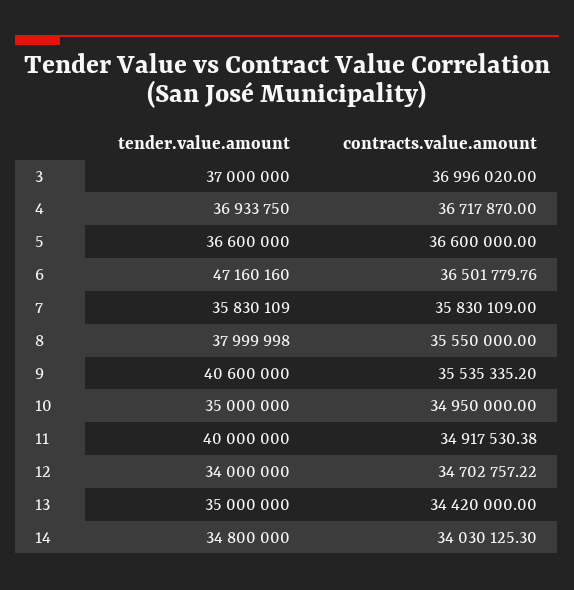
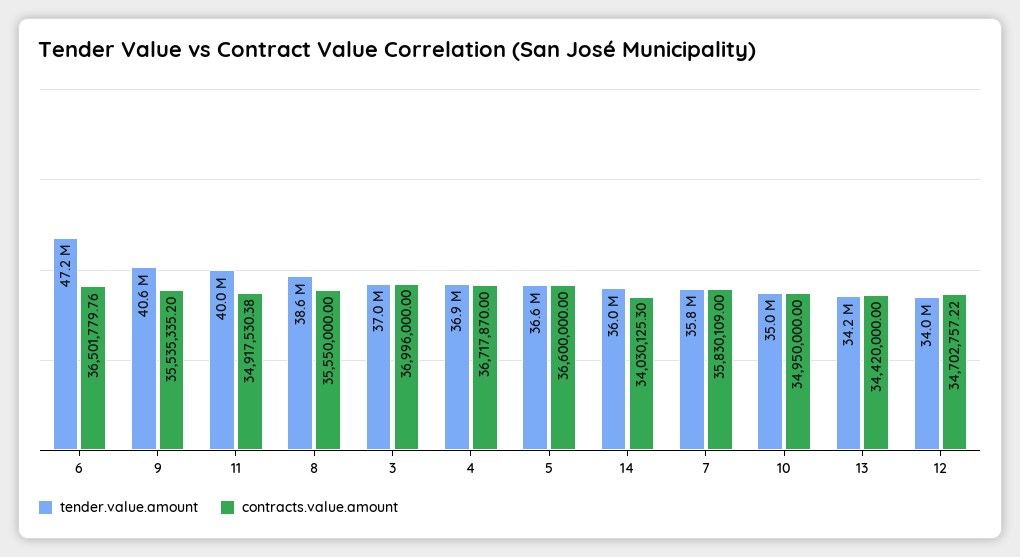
  {
    "tender.value.amount": {
      "3": 37000000,
      "4": 36933750,
      "5": 36600000,
      "6": 47160160,
      "7": 35830109,
-     "8": 37999998,
+     "8": 38600000,
      "9": 40600000,
      "10": 35000000,
      "11": 40000000,
      "12": 34000000,
-     "13": 35000000,
+     "13": 34200000,
-     "14": 34800000
+     "14": 36000000
    },
    "contracts.value.amount": {
-     "3": 36996020,
+     "3": 36996000,
      "4": 36717870,
      "5": 36600000,
      "6": 36501779.76,
      "7": 35830109,
      "8": 35550000,
      "9": 35535335.2,
      "10": 34950000,
      "11": 34917530.38,
      "12": 34702757.22,
      "13": 34420000,
      "14": 34030125.3
    }
  }

